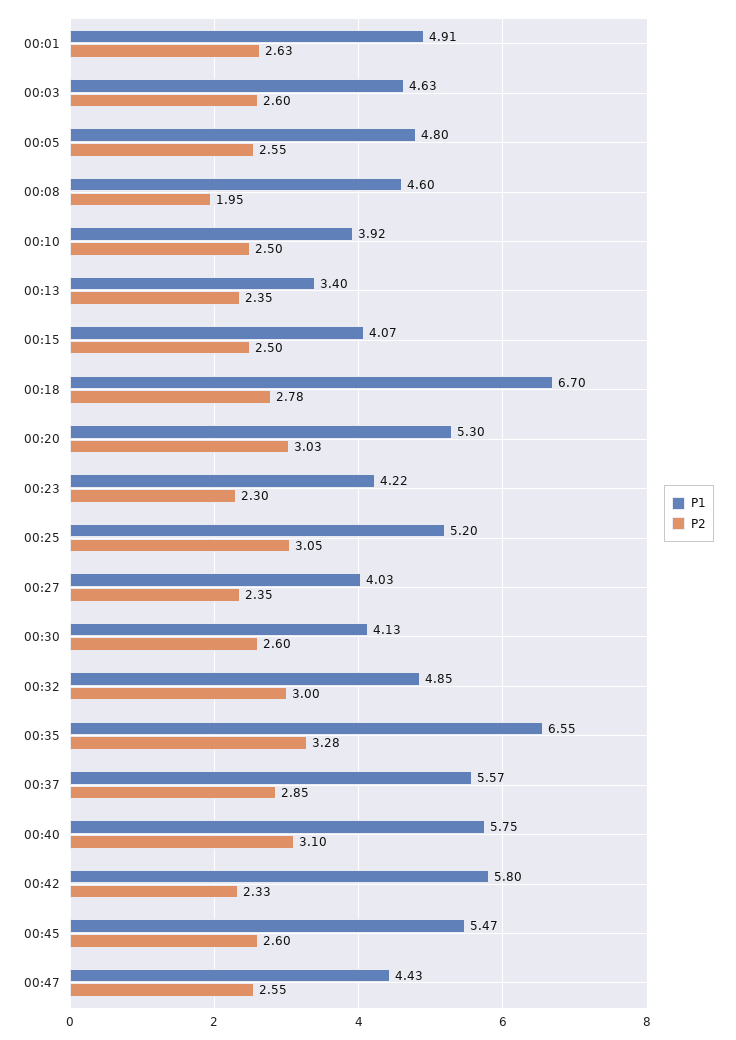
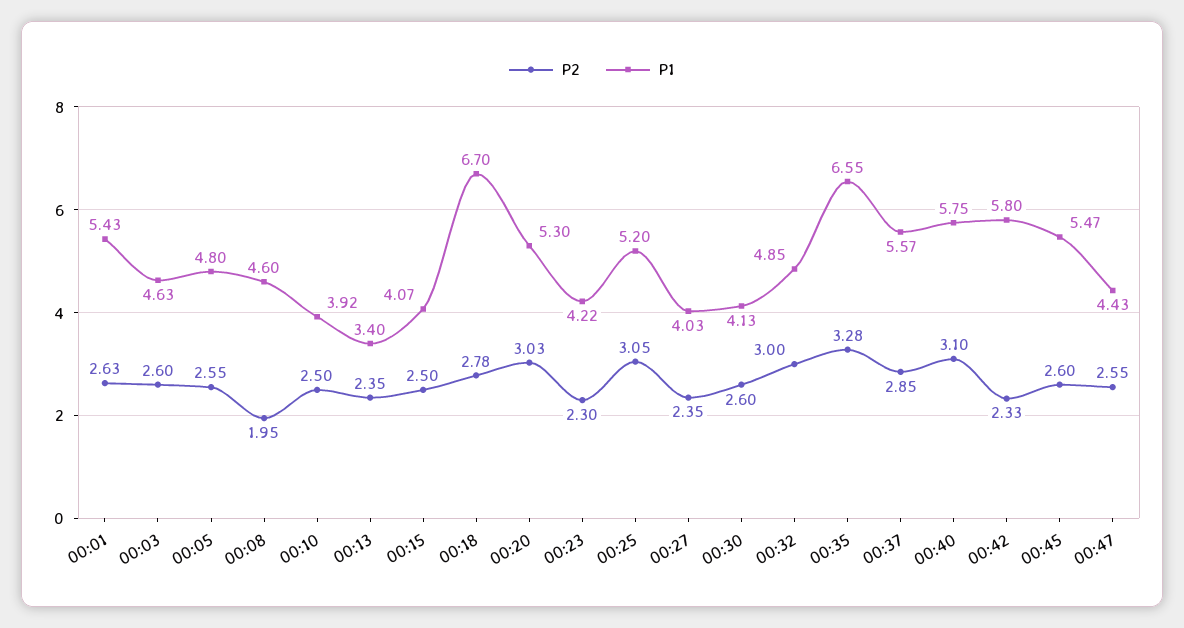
  {
    "P1": {
-     "00:01": 4.91,
+     "00:01": 5.43,
      "00:03": 4.63,
      "00:05": 4.8,
      "00:08": 4.6,
      "00:10": 3.92,
      "00:13": 3.4,
      "00:15": 4.07,
      "00:18": 6.7,
      "00:20": 5.3,
      "00:23": 4.22,
      "00:25": 5.2,
      "00:27": 4.03,
      "00:30": 4.13,
      "00:32": 4.85,
      "00:35": 6.55,
      "00:37": 5.57,
      "00:40": 5.75,
      "00:42": 5.8,
      "00:45": 5.47,
      "00:47": 4.43
    },
    "P2": {
      "00:01": 2.63,
      "00:03": 2.6,
      "00:05": 2.55,
      "00:08": 1.95,
      "00:10": 2.5,
      "00:13": 2.35,
      "00:15": 2.5,
      "00:18": 2.78,
      "00:20": 3.03,
      "00:23": 2.3,
      "00:25": 3.05,
      "00:27": 2.35,
      "00:30": 2.6,
      "00:32": 3,
      "00:35": 3.28,
      "00:37": 2.85,
      "00:40": 3.1,
      "00:42": 2.33,
      "00:45": 2.6,
      "00:47": 2.55
    }
  }

